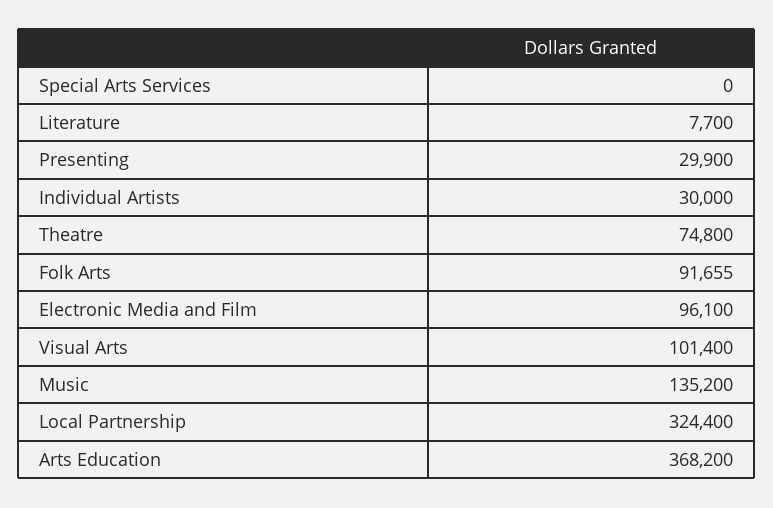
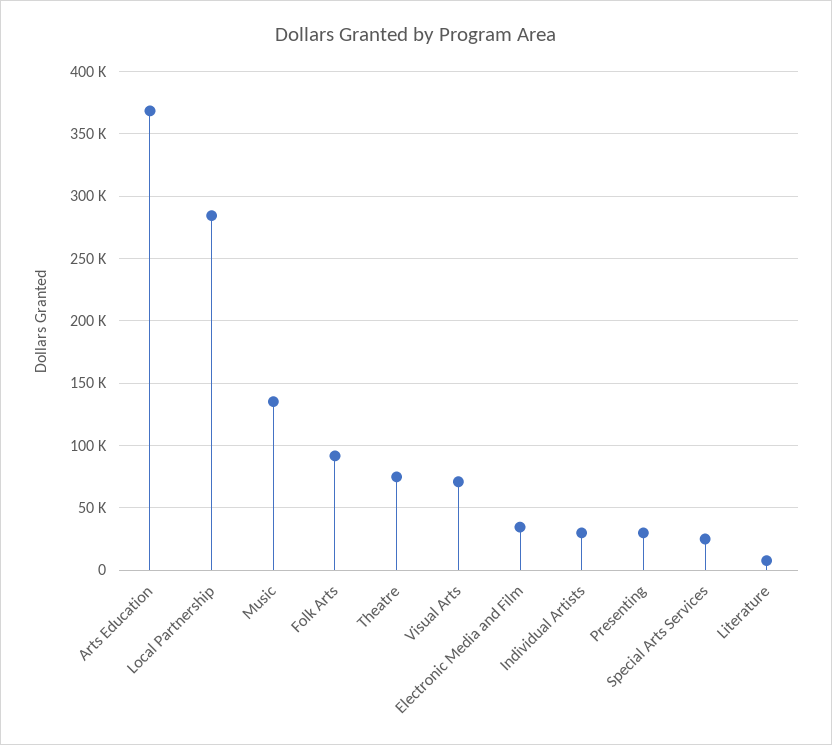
  {
-   "Special Arts Services": 0,
+   "Special Arts Services": 25000,
    "Literature": 7700,
    "Presenting": 29900,
    "Individual Artists": 30000,
    "Theatre": 74800,
    "Folk Arts": 91655,
-   "Electronic Media and Film": 96100,
+   "Electronic Media and Film": 35000,
-   "Visual Arts": 101400,
+   "Visual Arts": 70000,
    "Music": 135200,
-   "Local Partnership": 324400,
+   "Local Partnership": 285000,
    "Arts Education": 368200
  }

